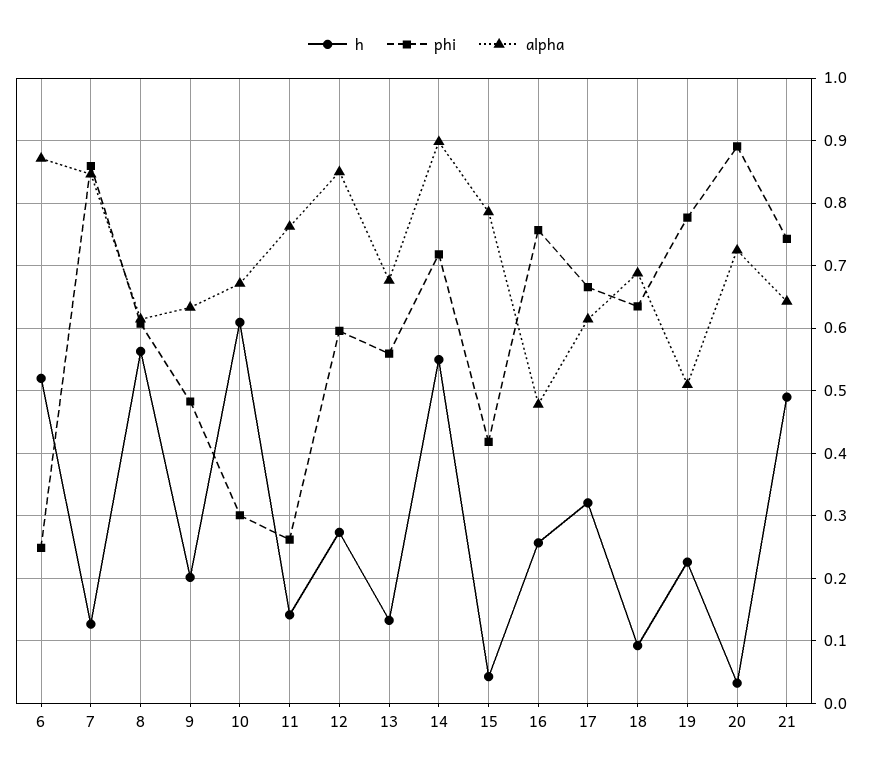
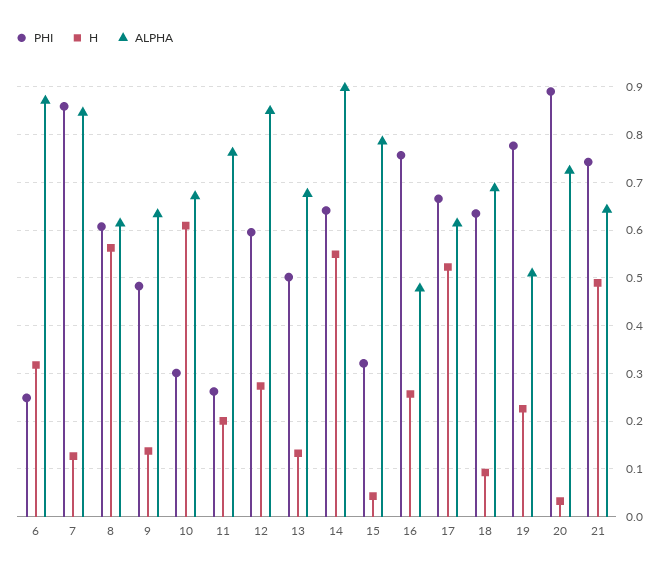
  {
    "h": {
-     "6": 0.52,
+     "6": 0.32,
      "7": 0.13,
      "8": 0.56,
-     "9": 0.2,
+     "9": 0.14,
      "10": 0.61,
-     "11": 0.14,
+     "11": 0.2,
      "12": 0.27,
      "13": 0.13,
      "14": 0.55,
      "15": 0.04,
      "16": 0.26,
-     "17": 0.32,
+     "17": 0.52,
      "18": 0.09,
      "19": 0.23,
      "20": 0.03,
      "21": 0.49
    },
    "phi": {
      "6": 0.25,
      "7": 0.86,
      "8": 0.61,
      "9": 0.48,
      "10": 0.3,
      "11": 0.26,
      "12": 0.6,
-     "13": 0.56,
+     "13": 0.5,
-     "14": 0.72,
+     "14": 0.64,
-     "15": 0.42,
+     "15": 0.32,
      "16": 0.76,
      "17": 0.67,
      "18": 0.63,
      "19": 0.78,
      "20": 0.89,
      "21": 0.74
    },
    "alpha": {
      "6": 0.87,
      "7": 0.85,
      "8": 0.61,
      "9": 0.63,
      "10": 0.67,
      "11": 0.76,
      "12": 0.85,
      "13": 0.68,
      "14": 0.9,
      "15": 0.79,
      "16": 0.48,
      "17": 0.61,
      "18": 0.69,
      "19": 0.51,
      "20": 0.72,
      "21": 0.64
    }
  }

